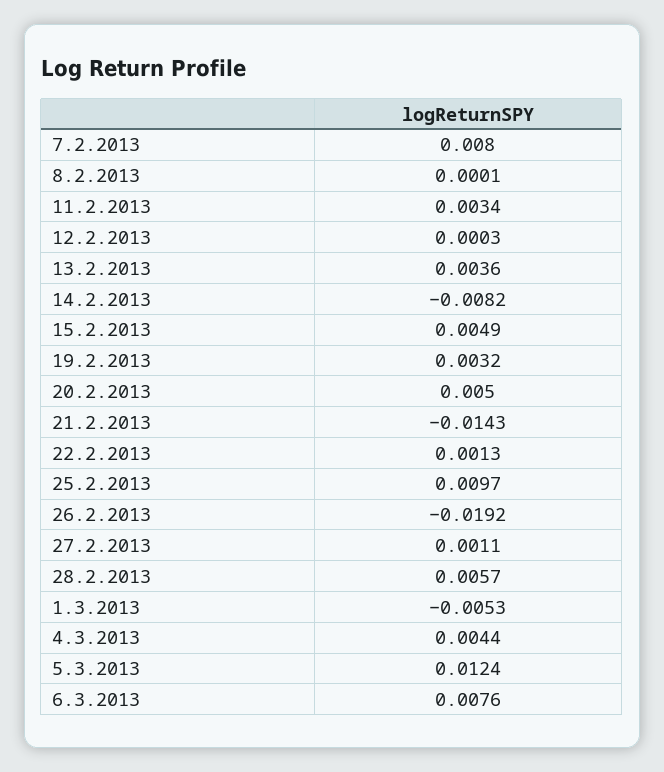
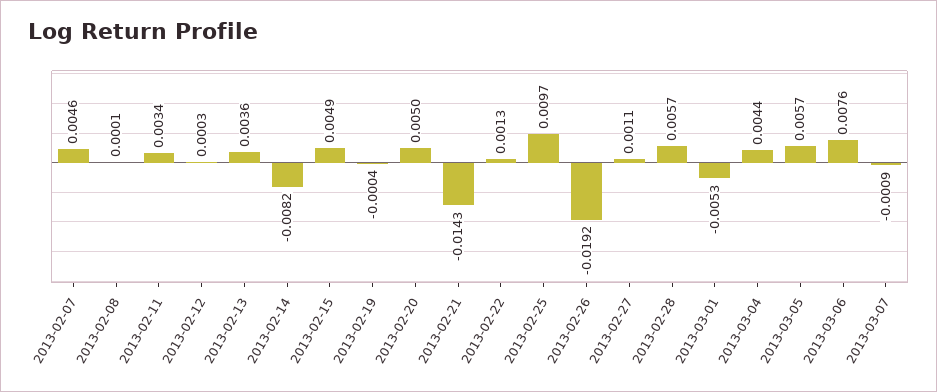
  {
-   "7.2.2013": 0.008,
+   "7.2.2013": 0.0046,
    "8.2.2013": 0.0001,
    "11.2.2013": 0.0034,
    "12.2.2013": 0.0003,
    "13.2.2013": 0.0036,
    "14.2.2013": -0.0082,
    "15.2.2013": 0.0049,
-   "19.2.2013": 0.0032,
+   "19.2.2013": -0.0004,
    "20.2.2013": 0.005,
    "21.2.2013": -0.0143,
    "22.2.2013": 0.0013,
    "25.2.2013": 0.0097,
    "26.2.2013": -0.0192,
    "27.2.2013": 0.0011,
    "28.2.2013": 0.0057,
    "1.3.2013": -0.0053,
    "4.3.2013": 0.0044,
-   "5.3.2013": 0.0124,
+   "5.3.2013": 0.0057,
-   "6.3.2013": 0.0076
+   "6.3.2013": 0.0076,
+   "2013-03-07": -0.0009
  }

